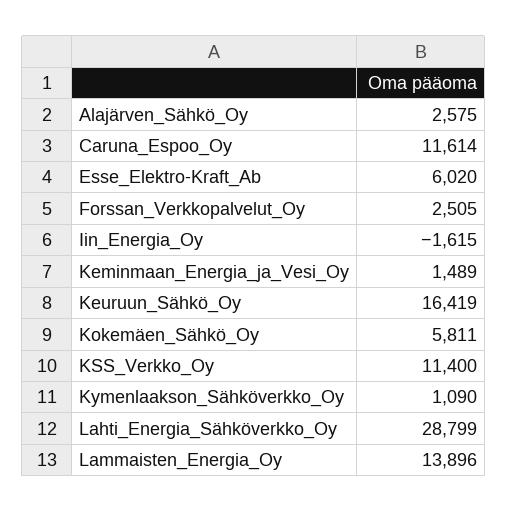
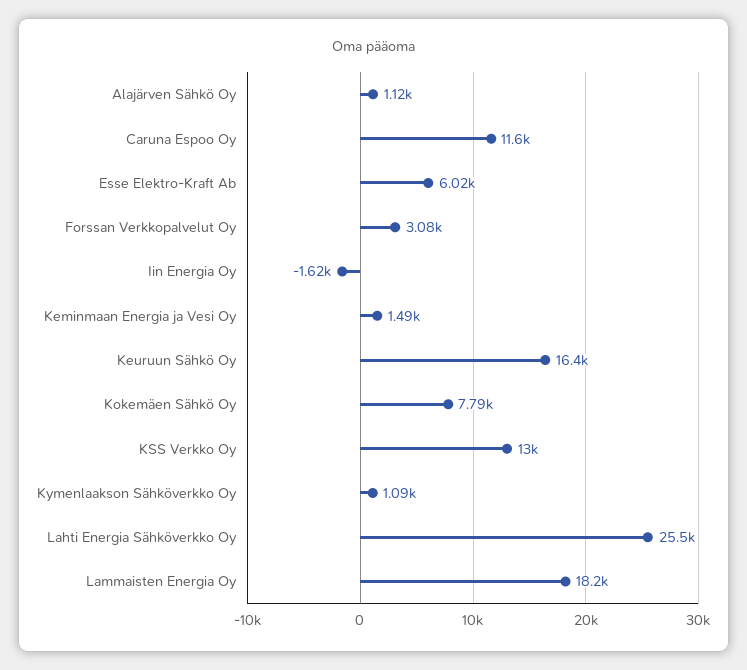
  {
-   "Alajärven_Sähkö_Oy": 2575,
+   "Alajärven_Sähkö_Oy": 1120,
    "Caruna_Espoo_Oy": 11614,
    "Esse_Elektro-Kraft_Ab": 6020,
-   "Forssan_Verkkopalvelut_Oy": 2505,
+   "Forssan_Verkkopalvelut_Oy": 3080,
    "Iin_Energia_Oy": -1615,
    "Keminmaan_Energia_ja_Vesi_Oy": 1489,
    "Keuruun_Sähkö_Oy": 16419,
-   "Kokemäen_Sähkö_Oy": 5811,
+   "Kokemäen_Sähkö_Oy": 7790,
-   "KSS_Verkko_Oy": 11400,
+   "KSS_Verkko_Oy": 13000,
    "Kymenlaakson_Sähköverkko_Oy": 1090,
-   "Lahti_Energia_Sähköverkko_Oy": 28799,
+   "Lahti_Energia_Sähköverkko_Oy": 25500,
-   "Lammaisten_Energia_Oy": 13896
+   "Lammaisten_Energia_Oy": 18200
  }

